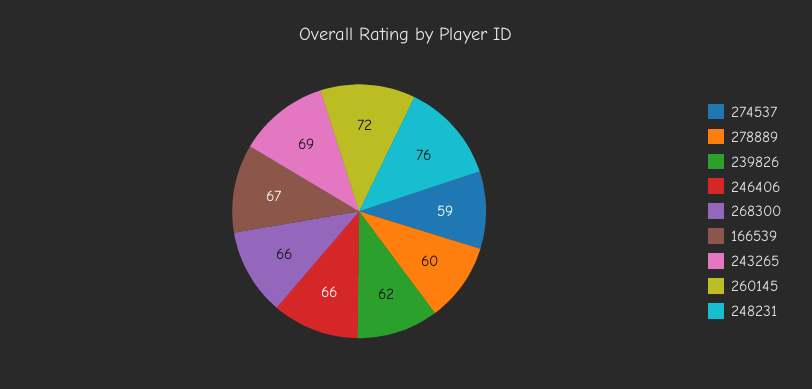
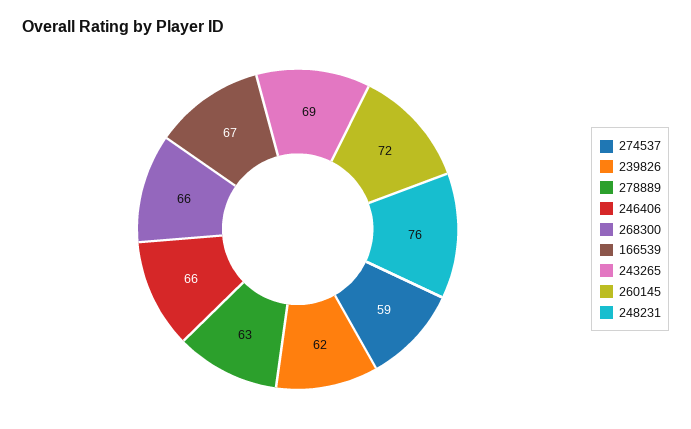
  {
    "274537": 59,
-   "278889": 60,
+   "278889": 63,
    "239826": 62,
    "246406": 66,
    "268300": 66,
    "166539": 67,
    "243265": 69,
    "260145": 72,
    "248231": 76
  }

